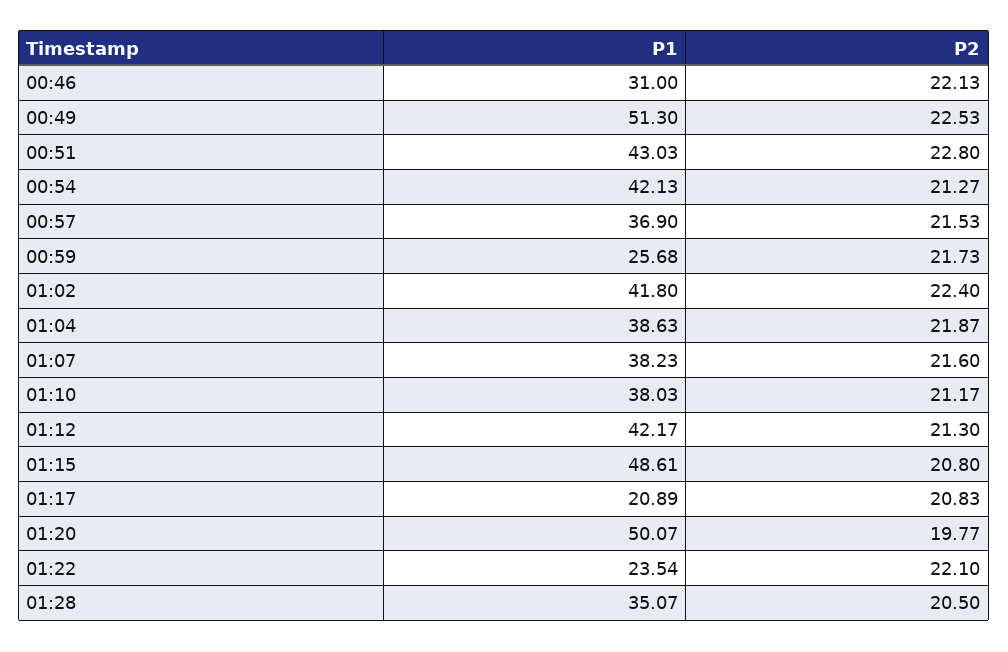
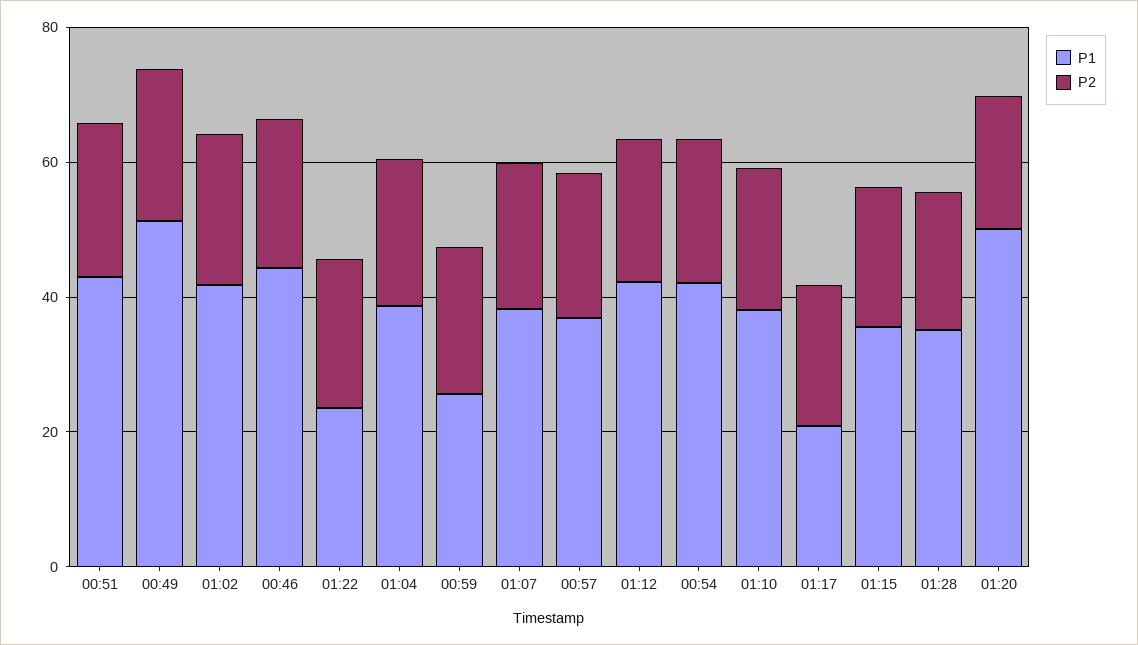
  {
    "P1": {
-     "00:46": 31,
+     "00:46": 45,
      "00:49": 51.3,
      "00:51": 43.03,
      "00:54": 42.13,
      "00:57": 36.9,
      "00:59": 25.68,
      "01:02": 41.8,
      "01:04": 38.63,
      "01:07": 38.23,
      "01:10": 38.03,
      "01:12": 42.17,
-     "01:15": 48.61,
+     "01:15": 35,
      "01:17": 20.89,
      "01:20": 50.07,
      "01:22": 23.54,
      "01:28": 35.07
    },
    "P2": {
      "00:46": 22.13,
      "00:49": 22.53,
      "00:51": 22.8,
      "00:54": 21.27,
      "00:57": 21.53,
      "00:59": 21.73,
      "01:02": 22.4,
      "01:04": 21.87,
      "01:07": 21.6,
      "01:10": 21.17,
      "01:12": 21.3,
      "01:15": 20.8,
      "01:17": 20.83,
      "01:20": 19.77,
      "01:22": 22.1,
      "01:28": 20.5
    }
  }

